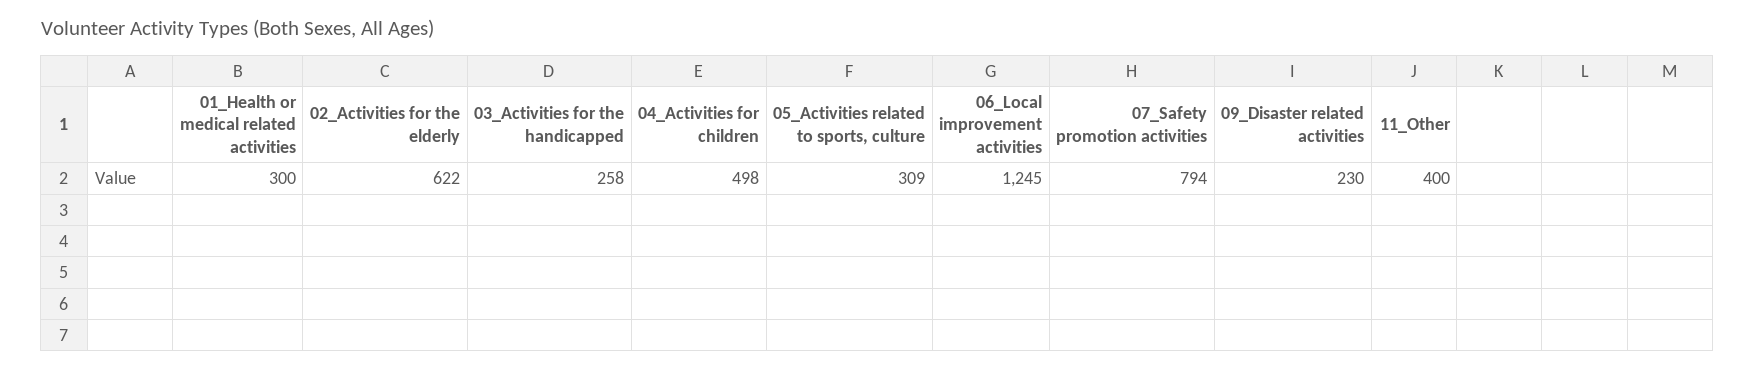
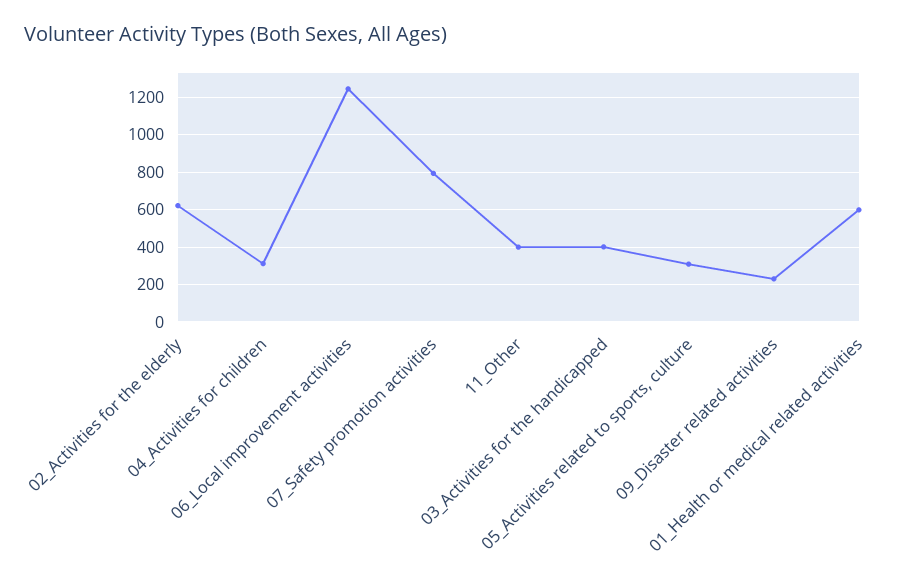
  {
-   "01_Health or medical related activities": 300,
+   "01_Health or medical related activities": 600,
    "02_Activities for the elderly": 622,
-   "03_Activities for the handicapped": 258,
+   "03_Activities for the handicapped": 400,
-   "04_Activities for children": 498,
+   "04_Activities for children": 300,
    "05_Activities related to sports, culture": 309,
    "06_Local improvement activities": 1245,
    "07_Safety promotion activities": 794,
    "09_Disaster related activities": 230,
    "11_Other": 400
  }

